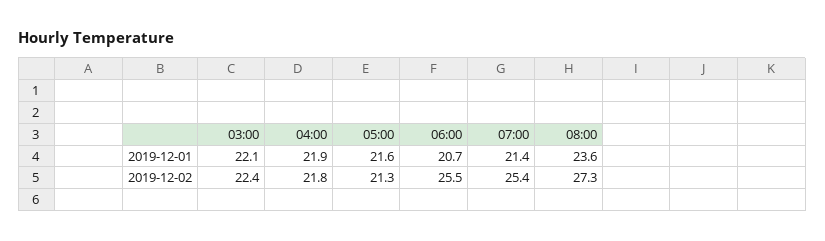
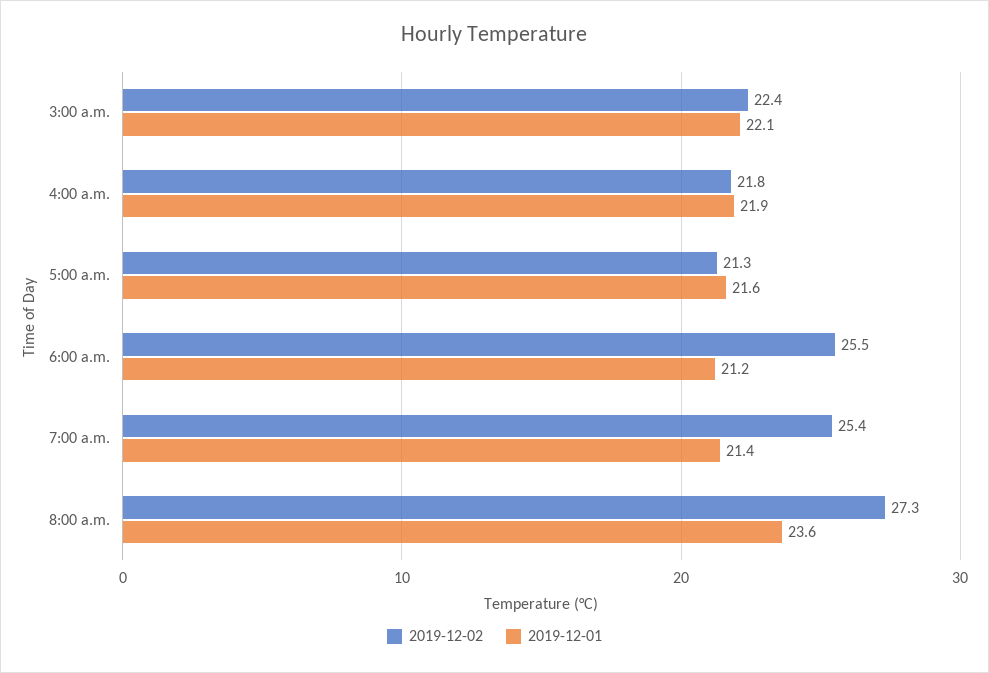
  {
    "2019-12-01": {
      "03:00": 22.1,
      "04:00": 21.9,
      "05:00": 21.6,
-     "06:00": 20.7,
+     "06:00": 21.2,
      "07:00": 21.4,
      "08:00": 23.6
    },
    "2019-12-02": {
      "03:00": 22.4,
      "04:00": 21.8,
      "05:00": 21.3,
      "06:00": 25.5,
      "07:00": 25.4,
      "08:00": 27.3
    }
  }

